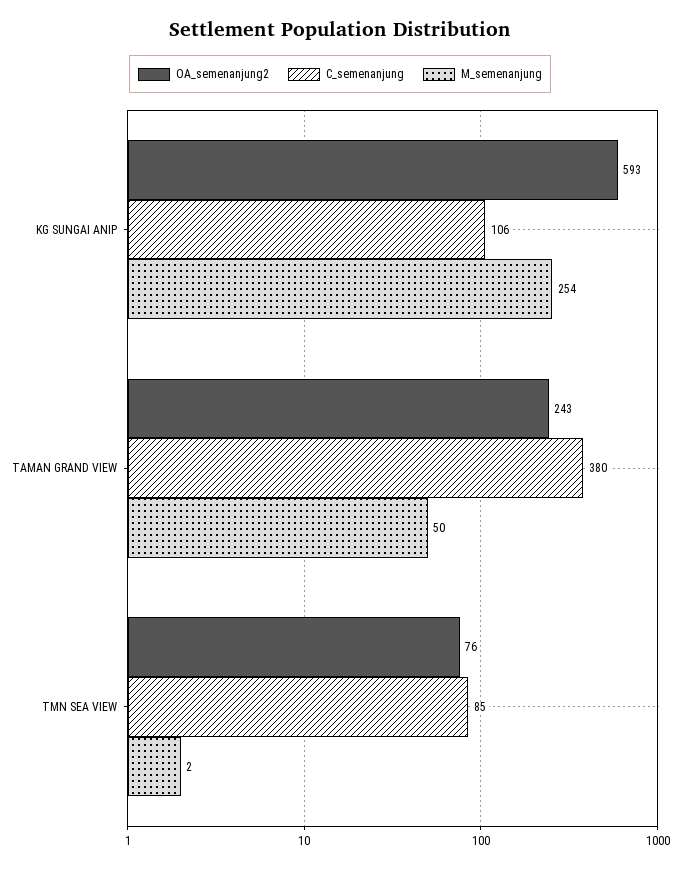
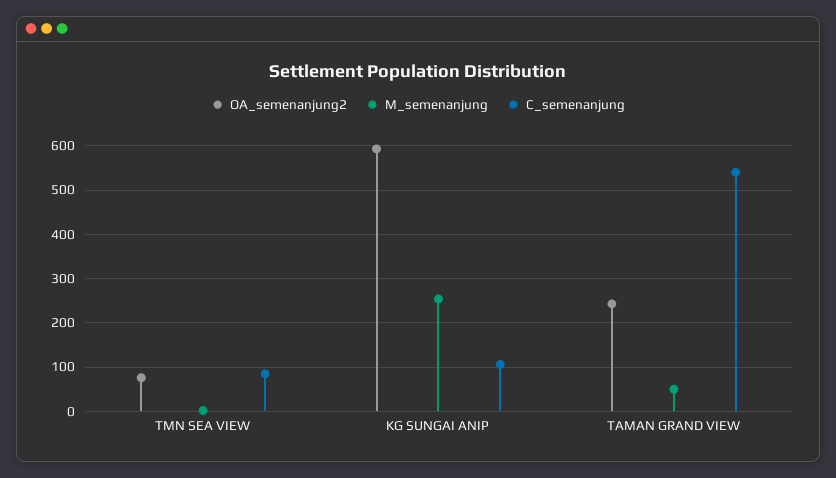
  {
    "OA_semenanjung2": {
      "KG SUNGAI ANIP": 593,
      "TAMAN GRAND VIEW": 243,
      "TMN SEA VIEW": 76
    },
    "C_semenanjung": {
      "KG SUNGAI ANIP": 106,
-     "TAMAN GRAND VIEW": 380,
+     "TAMAN GRAND VIEW": 540,
      "TMN SEA VIEW": 85
    },
    "M_semenanjung": {
      "KG SUNGAI ANIP": 254,
      "TAMAN GRAND VIEW": 50,
      "TMN SEA VIEW": 2
    }
  }

